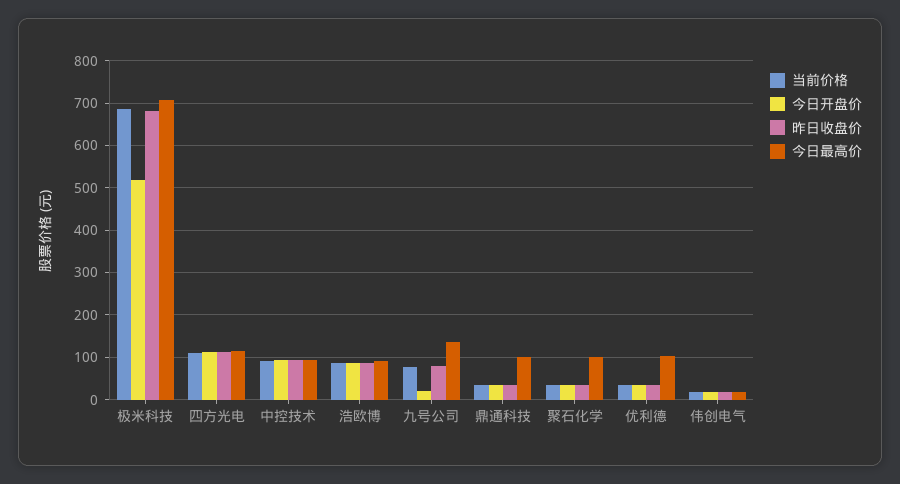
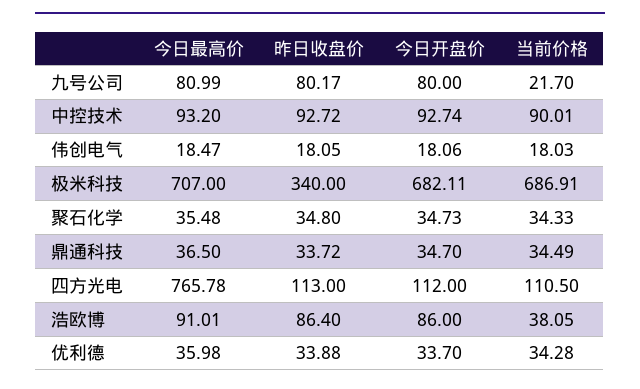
  {
    "当前价格": {
      "极米科技": 686.91,
      "四方光电": 110.5,
      "中控技术": 90.01,
-     "浩欧博": 80,
+     "浩欧博": 38.05,
-     "九号公司": 80,
+     "九号公司": 21.7,
      "鼎通科技": 34.49,
      "聚石化学": 34.33,
      "优利德": 34.28,
      "伟创电气": 18.03
    },
    "今日开盘价": {
-     "极米科技": 520,
+     "极米科技": 682.11,
      "四方光电": 112,
      "中控技术": 92.74,
      "浩欧博": 86,
-     "九号公司": 20,
+     "九号公司": 80,
      "鼎通科技": 34.7,
      "聚石化学": 34.73,
      "优利德": 33.7,
      "伟创电气": 18.06
    },
    "昨日收盘价": {
-     "极米科技": 680,
+     "极米科技": 340,
      "四方光电": 113,
      "中控技术": 92.72,
      "浩欧博": 86.4,
      "九号公司": 80.17,
      "鼎通科技": 33.72,
      "聚石化学": 34.8,
      "优利德": 33.88,
      "伟创电气": 18.05
    },
    "今日最高价": {
      "极米科技": 707,
-     "四方光电": 120,
+     "四方光电": 765.78,
      "中控技术": 93.2,
      "浩欧博": 91.01,
-     "九号公司": 140,
+     "九号公司": 80.99,
-     "鼎通科技": 100,
+     "鼎通科技": 36.5,
-     "聚石化学": 100,
+     "聚石化学": 35.48,
-     "优利德": 100,
+     "优利德": 35.98,
      "伟创电气": 18.47
    }
  }

